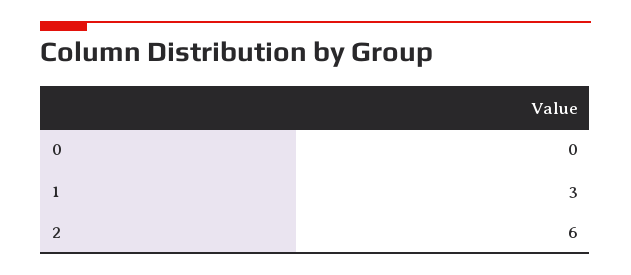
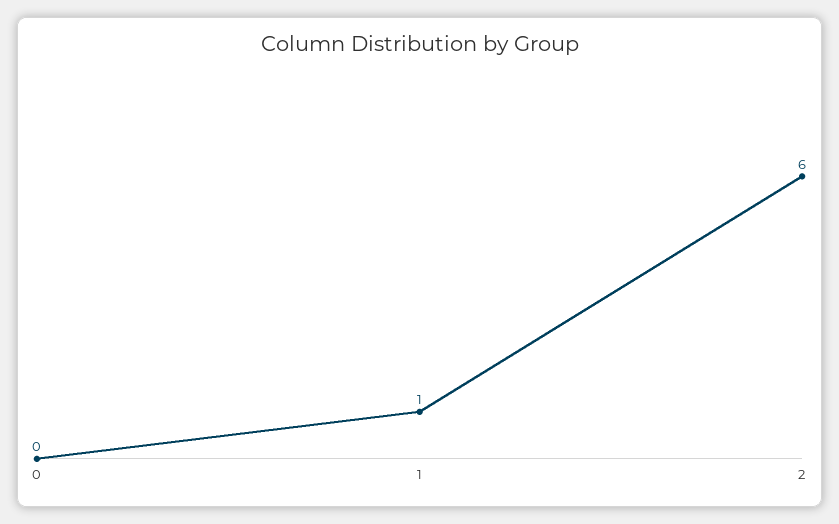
  {
    "0": 0,
-   "1": 3,
+   "1": 1,
    "2": 6
  }

